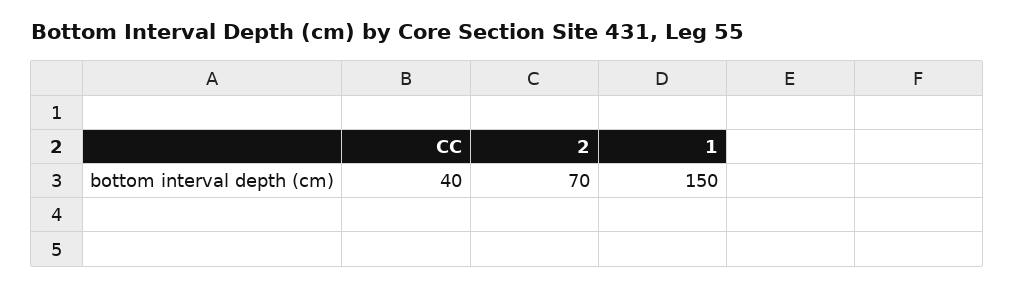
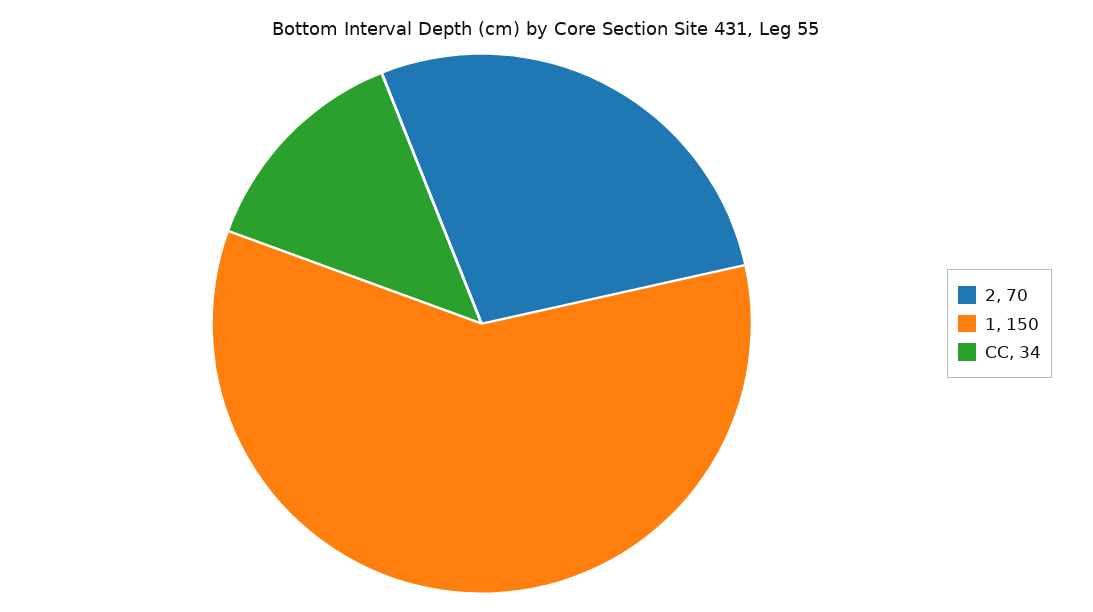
  {
-   "CC": 40,
+   "CC": 34,
    "2": 70,
    "1": 150
  }

